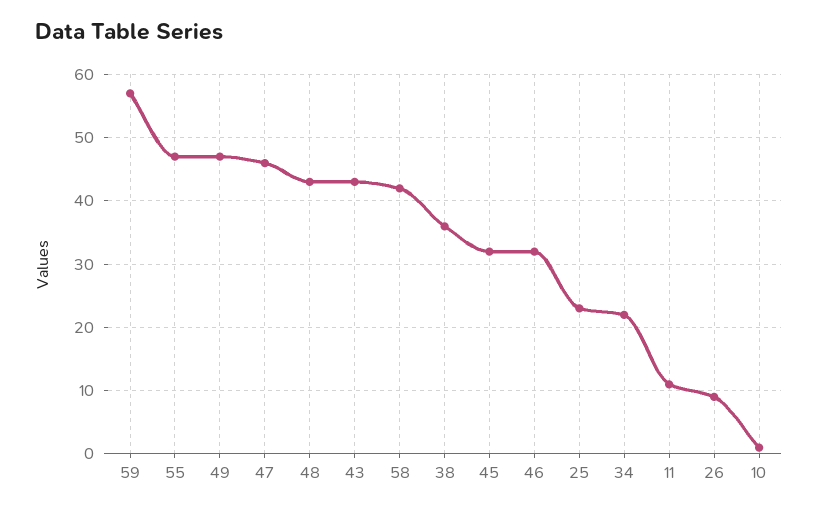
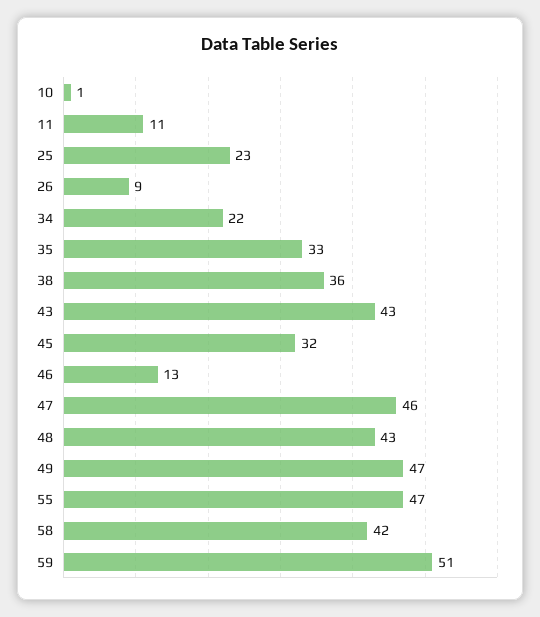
  {
-   "59": 57,
+   "59": 51,
    "55": 47,
    "49": 47,
    "47": 46,
    "48": 43,
    "43": 43,
    "58": 42,
    "38": 36,
    "45": 32,
-   "46": 32,
+   "46": 13,
    "25": 23,
    "34": 22,
    "11": 11,
    "26": 9,
-   "10": 1
+   "10": 1,
+   "35": 33
  }

